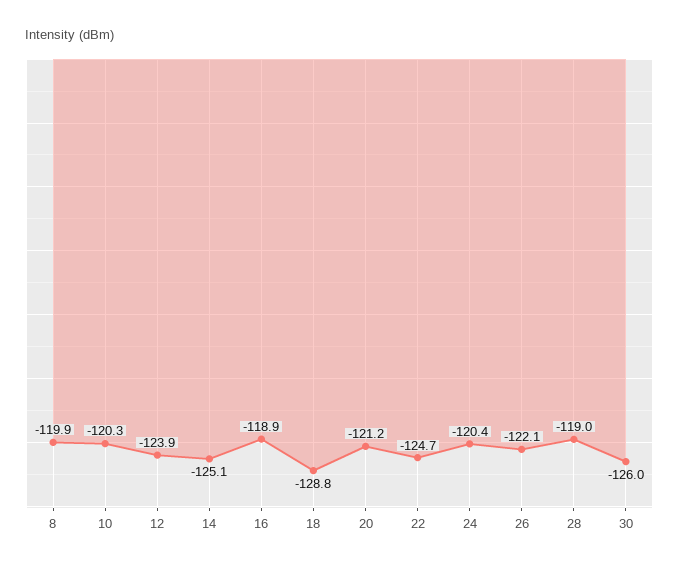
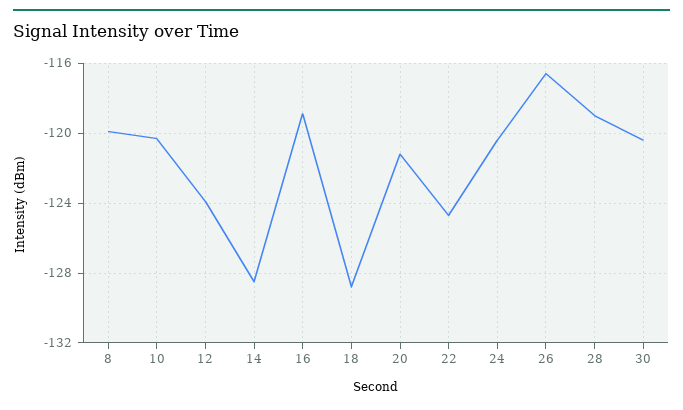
  {
    "8": -119.9,
    "10": -120.3,
    "12": -123.9,
-   "14": -125.1,
+   "14": -128.5,
    "16": -118.9,
    "18": -128.8,
    "20": -121.2,
    "22": -124.7,
    "24": -120.4,
-   "26": -122.1,
+   "26": -116.5,
    "28": -119,
-   "30": -126
+   "30": -120.5
  }

